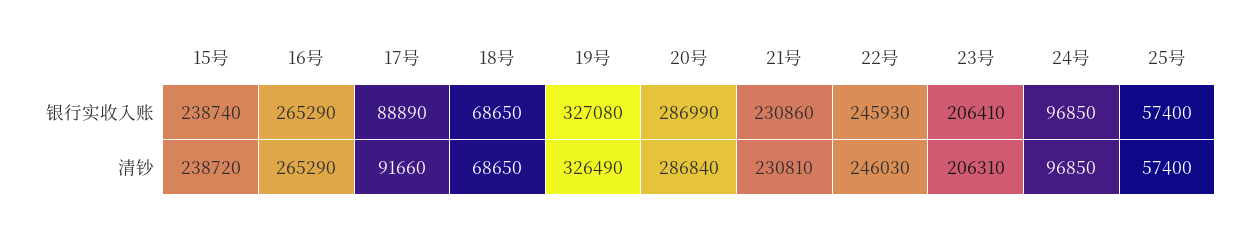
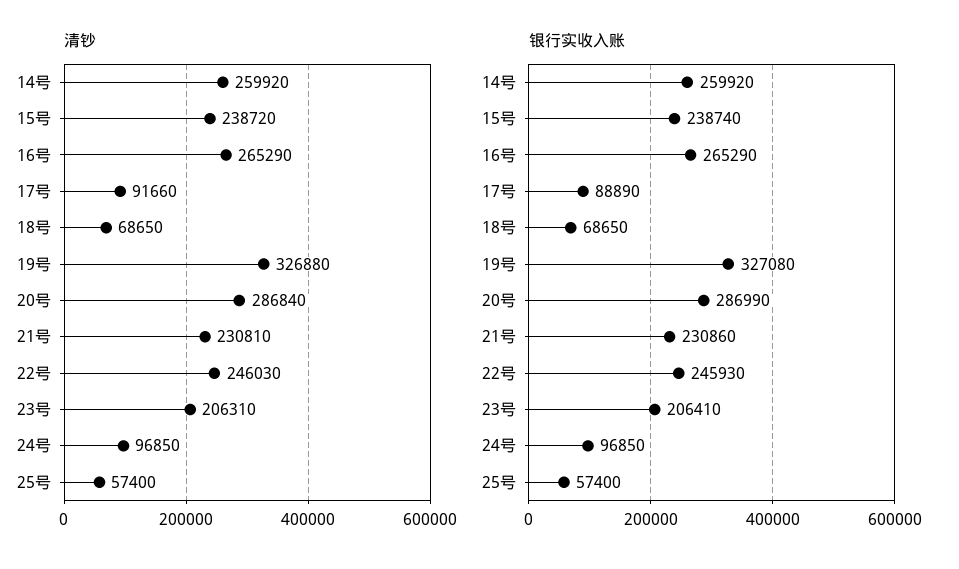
  {
    "银行实收入账": {
      "15号": 238740,
      "16号": 265290,
      "17号": 88890,
      "18号": 68650,
      "19号": 327080,
      "20号": 286990,
      "21号": 230860,
      "22号": 245930,
      "23号": 206410,
      "24号": 96850,
-     "25号": 57400
+     "25号": 57400,
+     "14号": 259920
    },
    "清钞": {
      "15号": 238720,
      "16号": 265290,
      "17号": 91660,
      "18号": 68650,
-     "19号": 326490,
+     "19号": 326880,
      "20号": 286840,
      "21号": 230810,
      "22号": 246030,
      "23号": 206310,
      "24号": 96850,
-     "25号": 57400
+     "25号": 57400,
+     "14号": 259920
    }
  }

